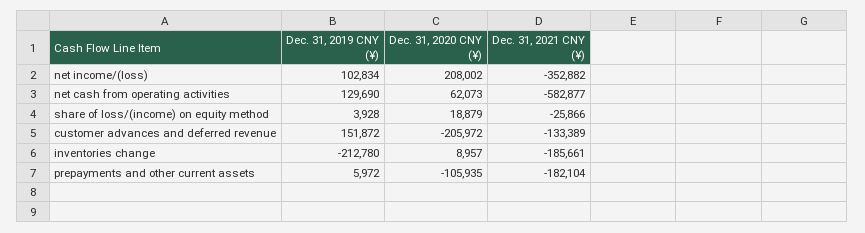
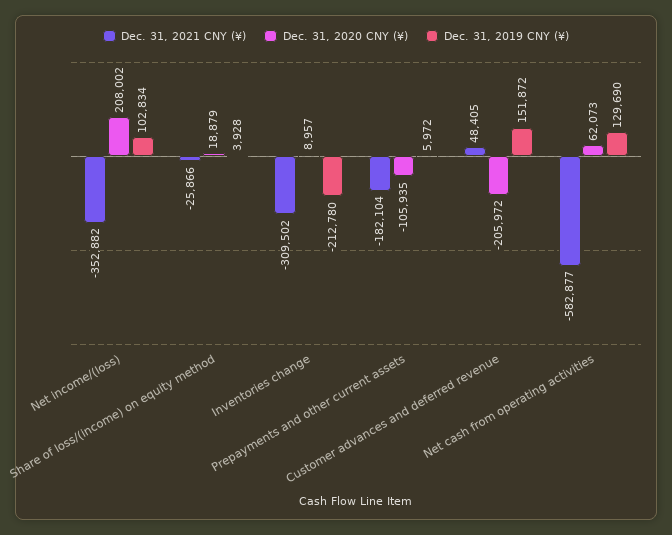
  {
    "Dec. 31, 2019 CNY (¥)": {
      "net income/(loss)": 102834,
      "net cash from operating activities": 129690,
      "share of loss/(income) on equity method": 3928,
      "customer advances and deferred revenue": 151872,
      "inventories change": -212780,
      "prepayments and other current assets": 5972
    },
    "Dec. 31, 2020 CNY (¥)": {
      "net income/(loss)": 208002,
      "net cash from operating activities": 62073,
      "share of loss/(income) on equity method": 18879,
      "customer advances and deferred revenue": -205972,
      "inventories change": 8957,
      "prepayments and other current assets": -105935
    },
    "Dec. 31, 2021 CNY (¥)": {
      "net income/(loss)": -352882,
      "net cash from operating activities": -582877,
      "share of loss/(income) on equity method": -25866,
-     "customer advances and deferred revenue": -133389,
+     "customer advances and deferred revenue": 48405,
-     "inventories change": -185661,
+     "inventories change": -309502,
      "prepayments and other current assets": -182104
    }
  }

